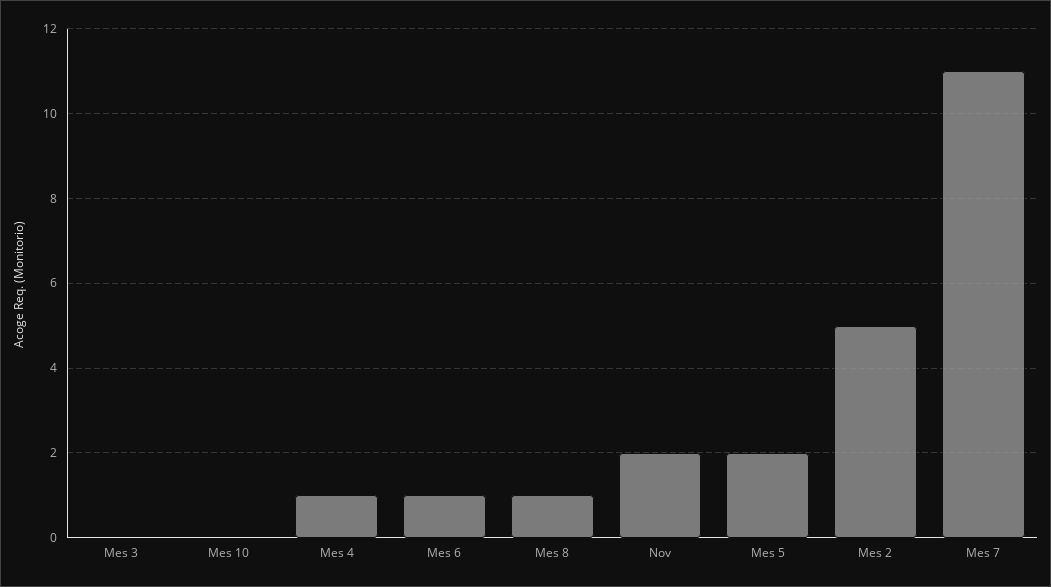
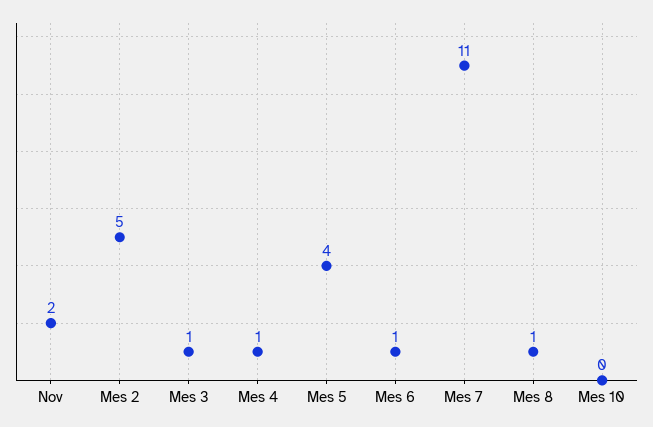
  {
-   "Mes 3": 0,
+   "Mes 3": 1,
    "Mes 10": 0,
    "Mes 4": 1,
    "Mes 6": 1,
    "Mes 8": 1,
    "Nov": 2,
-   "Mes 5": 2,
+   "Mes 5": 4,
    "Mes 2": 5,
    "Mes 7": 11
  }

